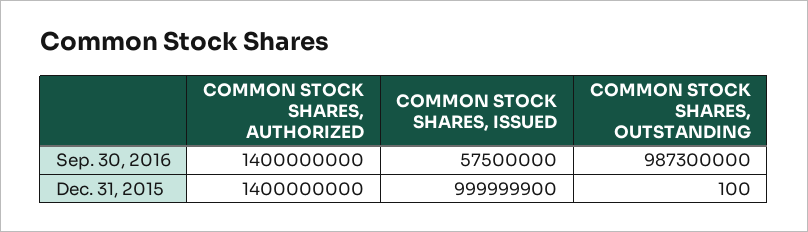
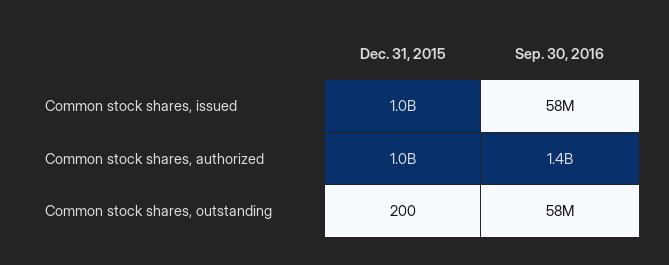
  {
    "COMMON STOCK SHARES, AUTHORIZED": {
      "Sep. 30, 2016": 1400000000,
-     "Dec. 31, 2015": 1400000000
+     "Dec. 31, 2015": 1000000000
    },
    "COMMON STOCK SHARES, ISSUED": {
      "Sep. 30, 2016": 57500000,
      "Dec. 31, 2015": 999999900
    },
    "COMMON STOCK SHARES, OUTSTANDING": {
-     "Sep. 30, 2016": 987300000,
+     "Sep. 30, 2016": 58000000,
-     "Dec. 31, 2015": 100
+     "Dec. 31, 2015": 200
    }
  }

